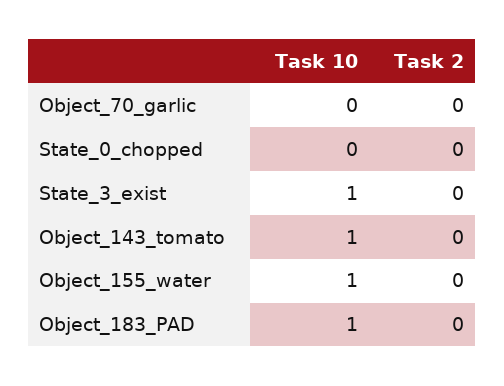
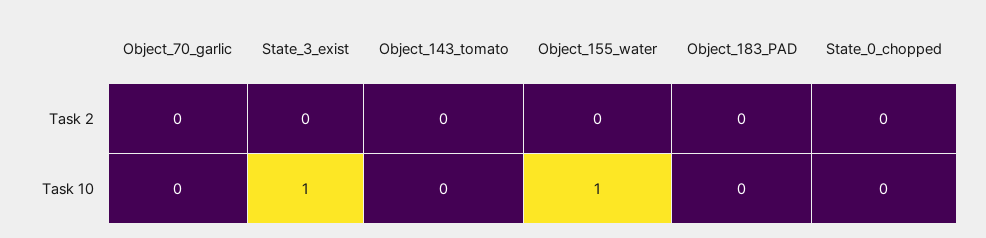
  {
    "Task 10": {
      "Object_70_garlic": 0,
      "State_0_chopped": 0,
      "State_3_exist": 1,
-     "Object_143_tomato": 1,
+     "Object_143_tomato": 0,
      "Object_155_water": 1,
-     "Object_183_PAD": 1
+     "Object_183_PAD": 0
    },
    "Task 2": {
      "Object_70_garlic": 0,
      "State_0_chopped": 0,
      "State_3_exist": 0,
      "Object_143_tomato": 0,
      "Object_155_water": 0,
      "Object_183_PAD": 0
    }
  }

